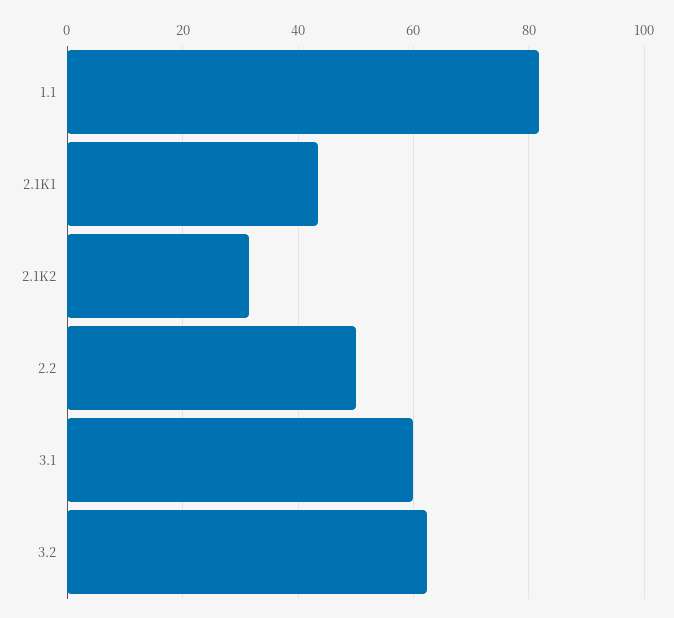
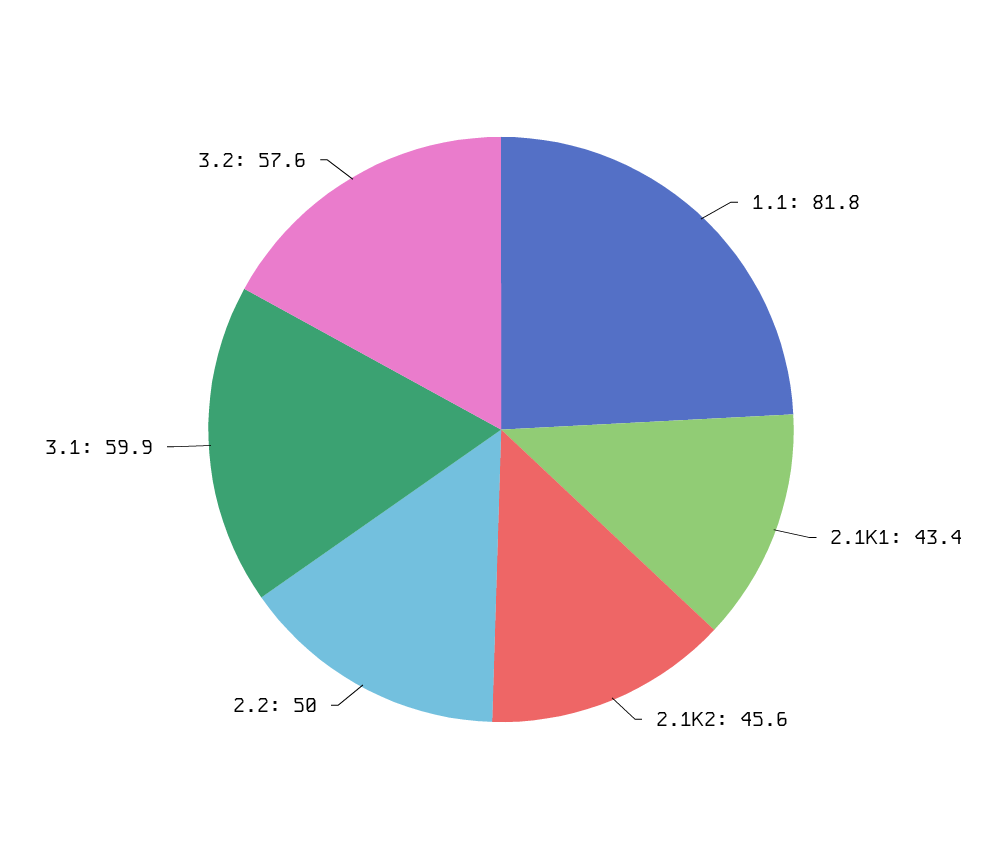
  {
    "1.1": 81.8,
    "2.1K1": 43.4,
-   "2.1K2": 32,
+   "2.1K2": 45.6,
    "2.2": 50,
    "3.1": 59.9,
-   "3.2": 62
+   "3.2": 57.6
  }

